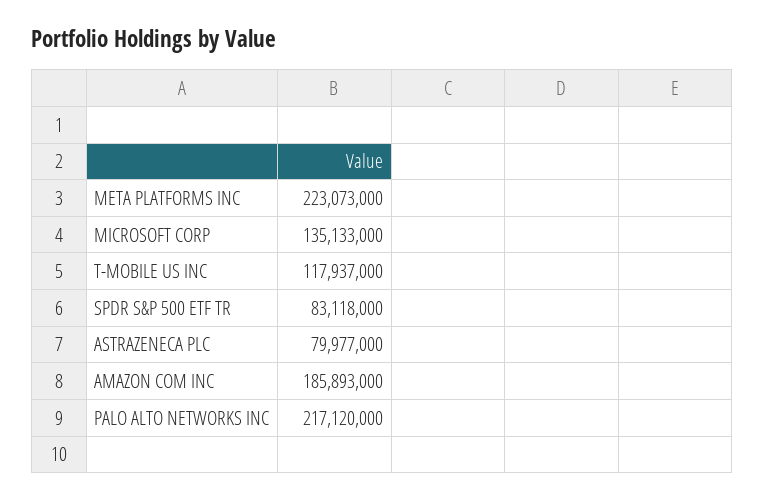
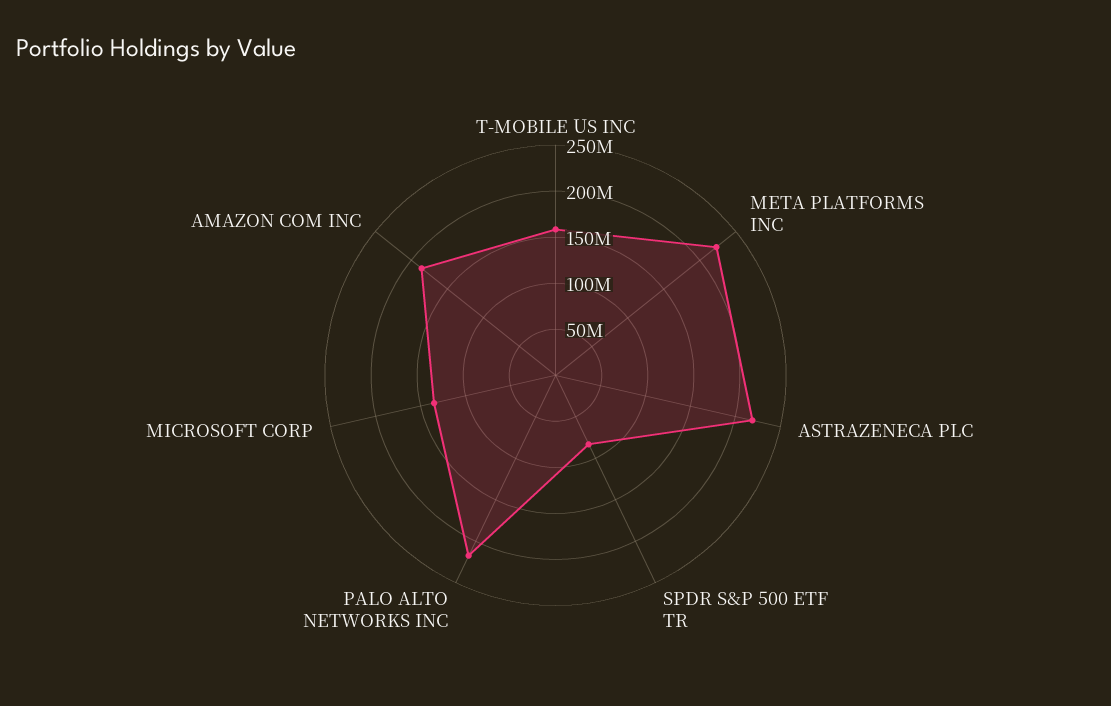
  {
    "META PLATFORMS INC": 223073000,
    "MICROSOFT CORP": 135133000,
-   "T-MOBILE US INC": 117937000,
+   "T-MOBILE US INC": 160000000,
    "SPDR S&P 500 ETF TR": 83118000,
-   "ASTRAZENECA PLC": 79977000,
+   "ASTRAZENECA PLC": 220000000,
    "AMAZON COM INC": 185893000,
    "PALO ALTO NETWORKS INC": 217120000
  }

